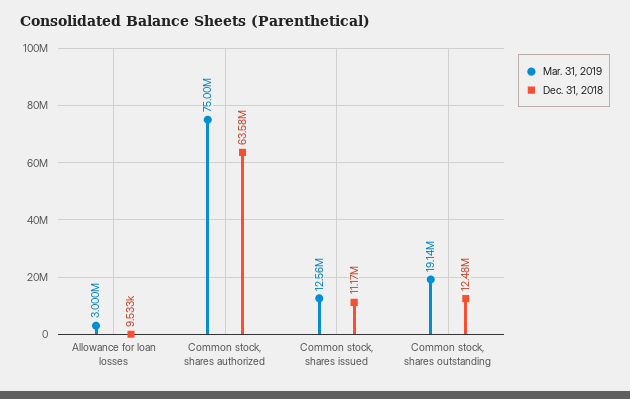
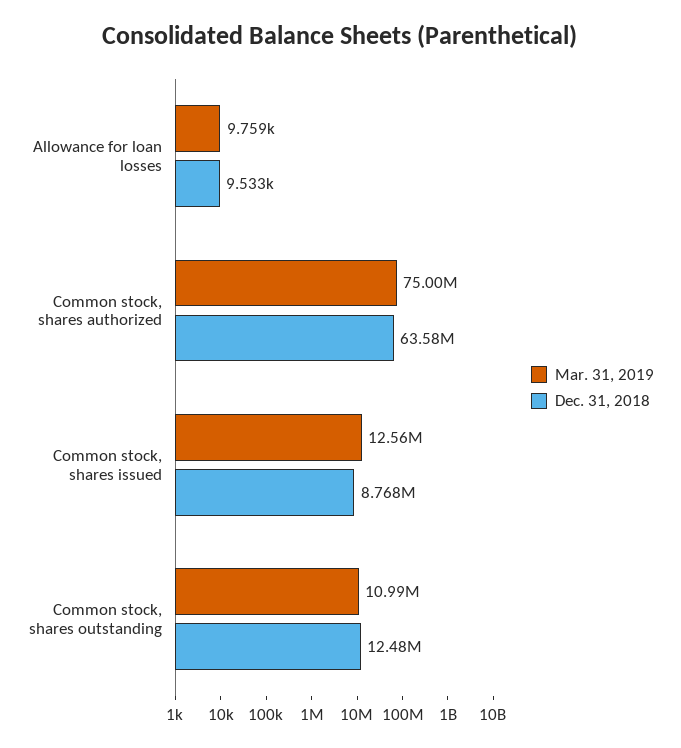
  {
    "Mar. 31, 2019": {
-     "Allowance for loan losses": 3000000,
+     "Allowance for loan losses": 9759,
      "Common stock, shares authorized": 75000000,
      "Common stock, shares issued": 12560000,
-     "Common stock, shares outstanding": 19140000
+     "Common stock, shares outstanding": 10990000
    },
    "Dec. 31, 2018": {
      "Allowance for loan losses": 9533,
      "Common stock, shares authorized": 63580000,
-     "Common stock, shares issued": 11170000,
+     "Common stock, shares issued": 8768000,
      "Common stock, shares outstanding": 12480000
    }
  }

